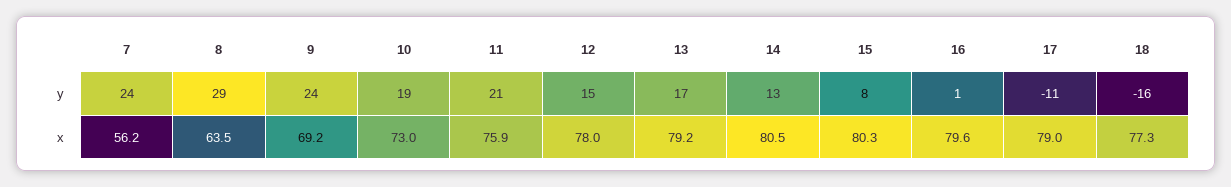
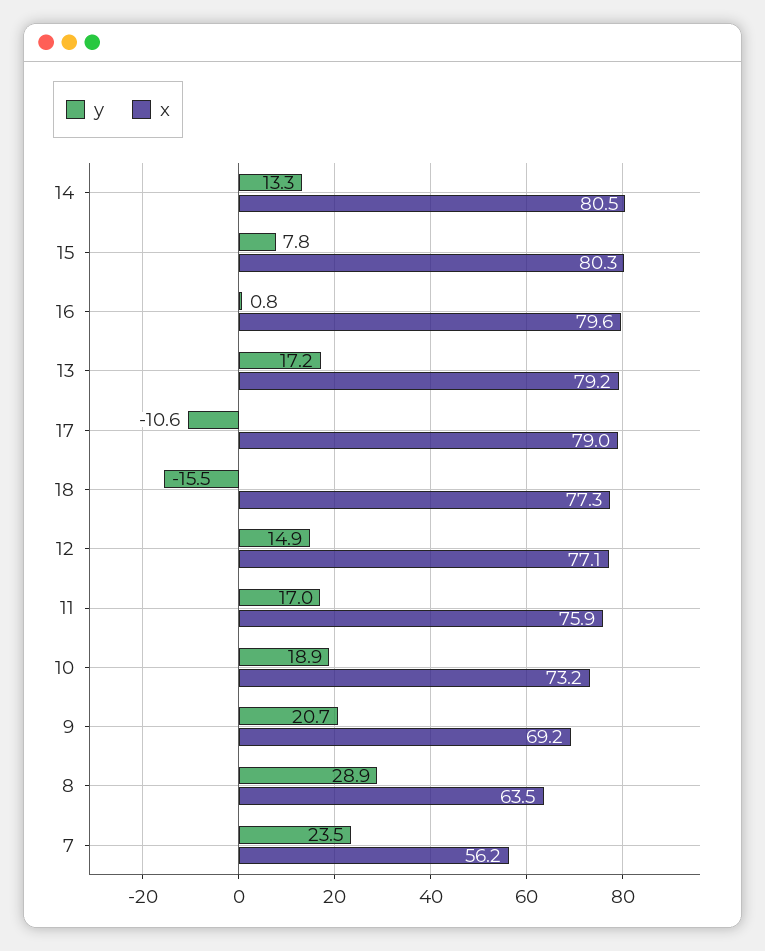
  {
    "y": {
      "7": 23.5,
      "8": 28.9,
-     "9": 24,
+     "9": 20.7,
      "10": 18.9,
-     "11": 21,
+     "11": 17,
      "12": 14.9,
      "13": 17.2,
      "14": 13.3,
      "15": 7.8,
      "16": 0.8,
      "17": -10.6,
      "18": -15.5
    },
    "x": {
      "7": 56.2,
      "8": 63.5,
      "9": 69.2,
-     "10": 73,
+     "10": 73.2,
      "11": 75.9,
-     "12": 78,
+     "12": 77.1,
      "13": 79.2,
      "14": 80.5,
      "15": 80.3,
      "16": 79.6,
      "17": 79,
      "18": 77.3
    }
  }

